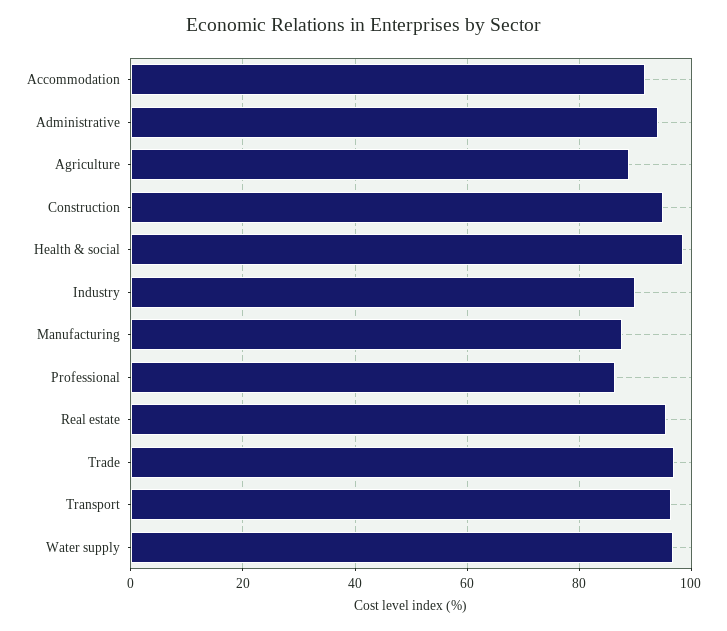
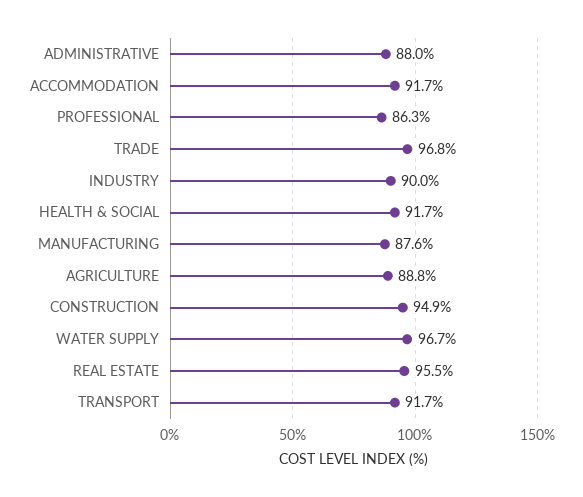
  {
    "Accommodation": 91.7,
-   "Administrative": 94,
+   "Administrative": 88,
    "Agriculture": 88.8,
    "Construction": 94.9,
-   "Health & social": 98,
+   "Health & social": 91.7,
    "Industry": 90,
    "Manufacturing": 87.6,
    "Professional": 86.3,
    "Real estate": 95.5,
    "Trade": 96.8,
-   "Transport": 96,
+   "Transport": 91.7,
    "Water supply": 96.7
  }

